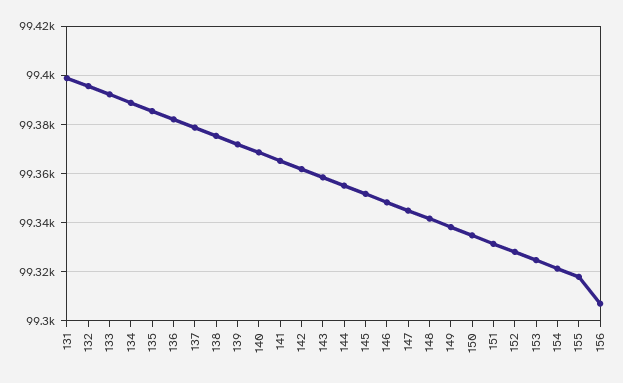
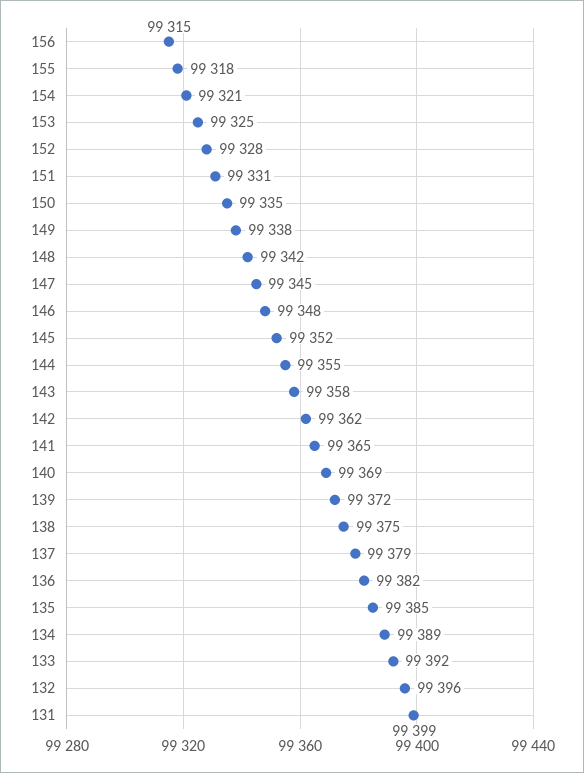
  {
    "131": 99399,
    "132": 99396,
    "133": 99392,
    "134": 99389,
    "135": 99385,
    "136": 99382,
    "137": 99379,
    "138": 99375,
    "139": 99372,
    "140": 99369,
    "141": 99365,
    "142": 99362,
    "143": 99358,
    "144": 99355,
    "145": 99352,
    "146": 99348,
    "147": 99345,
    "148": 99342,
    "149": 99338,
    "150": 99335,
    "151": 99331,
    "152": 99328,
    "153": 99325,
    "154": 99321,
    "155": 99318,
-   "156": 99307.5
+   "156": 99315
  }

